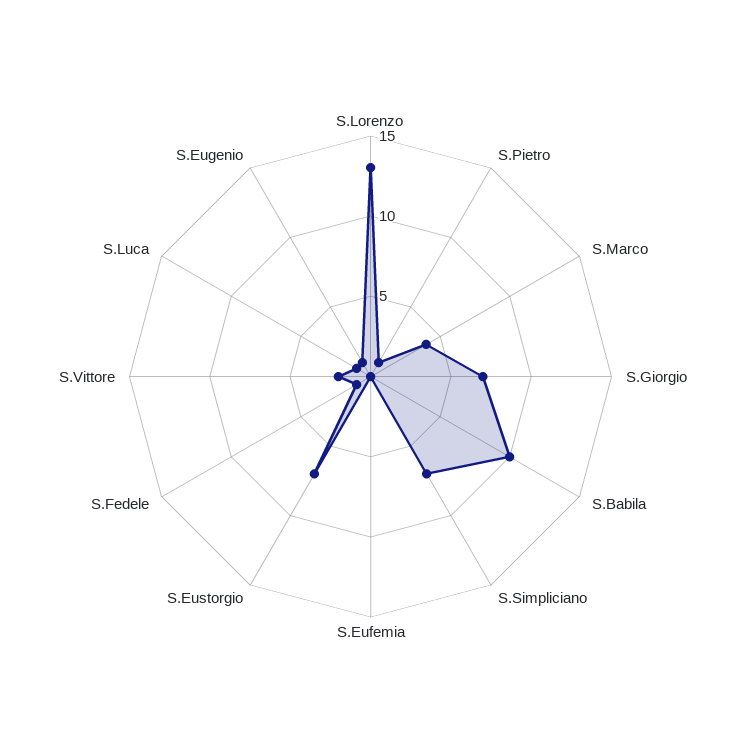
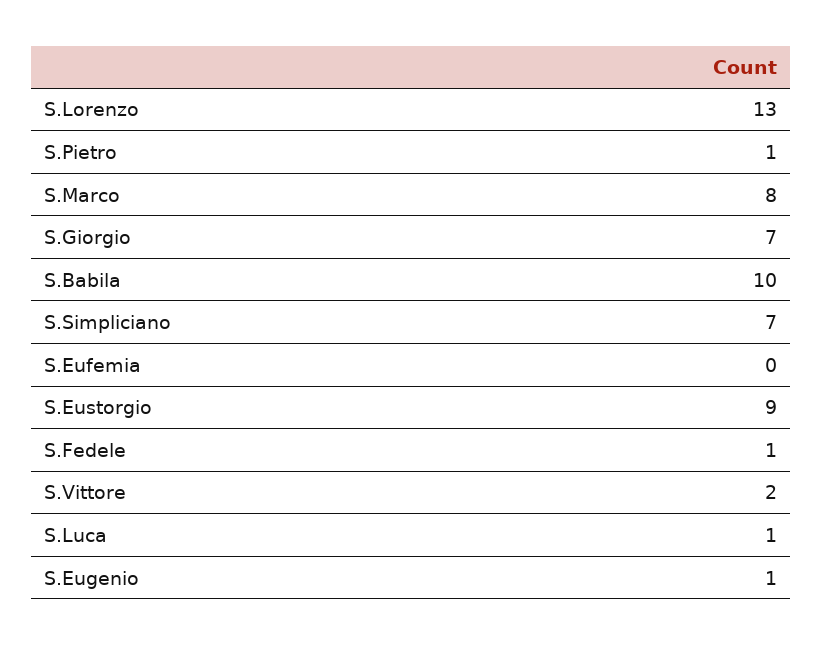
  {
    "S.Lorenzo": 13,
    "S.Pietro": 1,
-   "S.Marco": 4,
+   "S.Marco": 8,
    "S.Giorgio": 7,
    "S.Babila": 10,
    "S.Simpliciano": 7,
    "S.Eufemia": 0,
-   "S.Eustorgio": 7,
+   "S.Eustorgio": 9,
    "S.Fedele": 1,
    "S.Vittore": 2,
    "S.Luca": 1,
    "S.Eugenio": 1
  }

